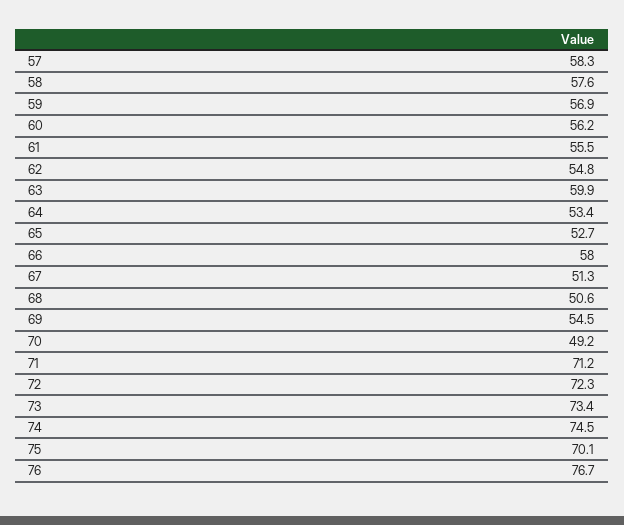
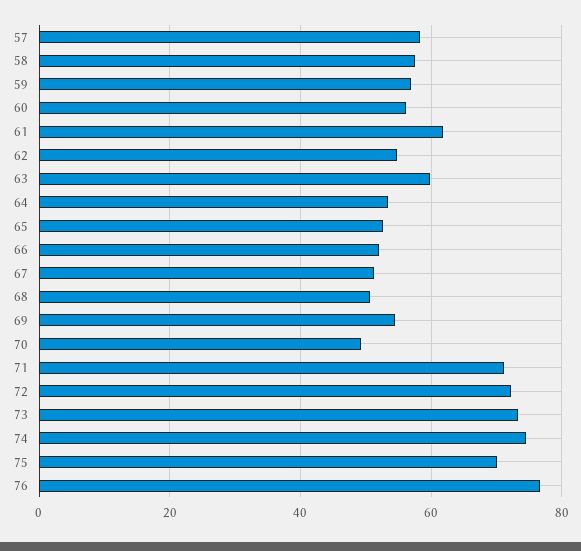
  {
    "57": 58.3,
    "58": 57.6,
    "59": 56.9,
    "60": 56.2,
-   "61": 55.5,
+   "61": 62,
    "62": 54.8,
    "63": 59.9,
    "64": 53.4,
    "65": 52.7,
-   "66": 58,
+   "66": 52,
    "67": 51.3,
    "68": 50.6,
    "69": 54.5,
    "70": 49.2,
    "71": 71.2,
    "72": 72.3,
    "73": 73.4,
    "74": 74.5,
    "75": 70.1,
    "76": 76.7
  }

